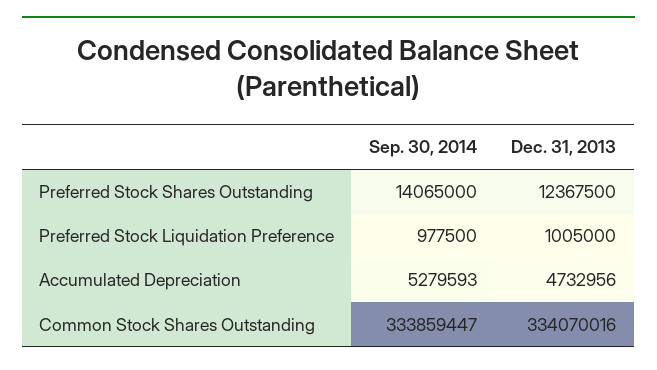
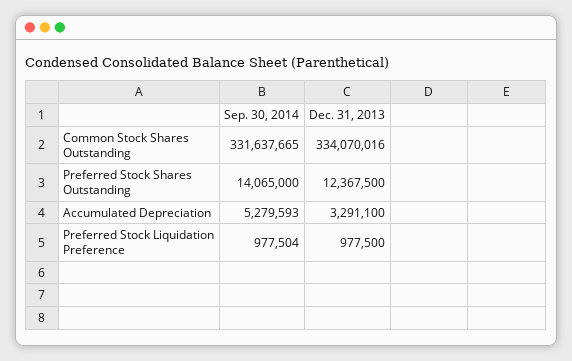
  {
    "Sep. 30, 2014": {
      "Preferred Stock Shares Outstanding": 14065000,
-     "Preferred Stock Liquidation Preference": 977500,
+     "Preferred Stock Liquidation Preference": 977504,
      "Accumulated Depreciation": 5279593,
-     "Common Stock Shares Outstanding": 333859447
+     "Common Stock Shares Outstanding": 331637665
    },
    "Dec. 31, 2013": {
      "Preferred Stock Shares Outstanding": 12367500,
-     "Preferred Stock Liquidation Preference": 1005000,
+     "Preferred Stock Liquidation Preference": 977500,
-     "Accumulated Depreciation": 4732956,
+     "Accumulated Depreciation": 3291100,
      "Common Stock Shares Outstanding": 334070016
    }
  }

